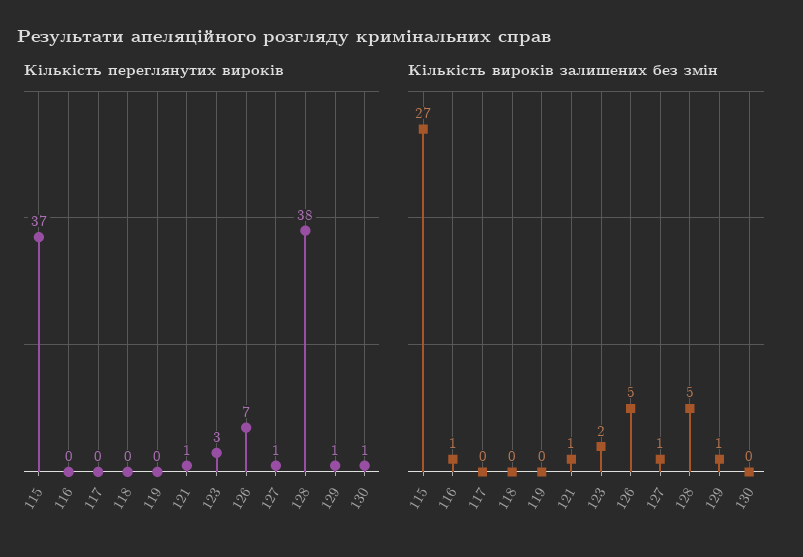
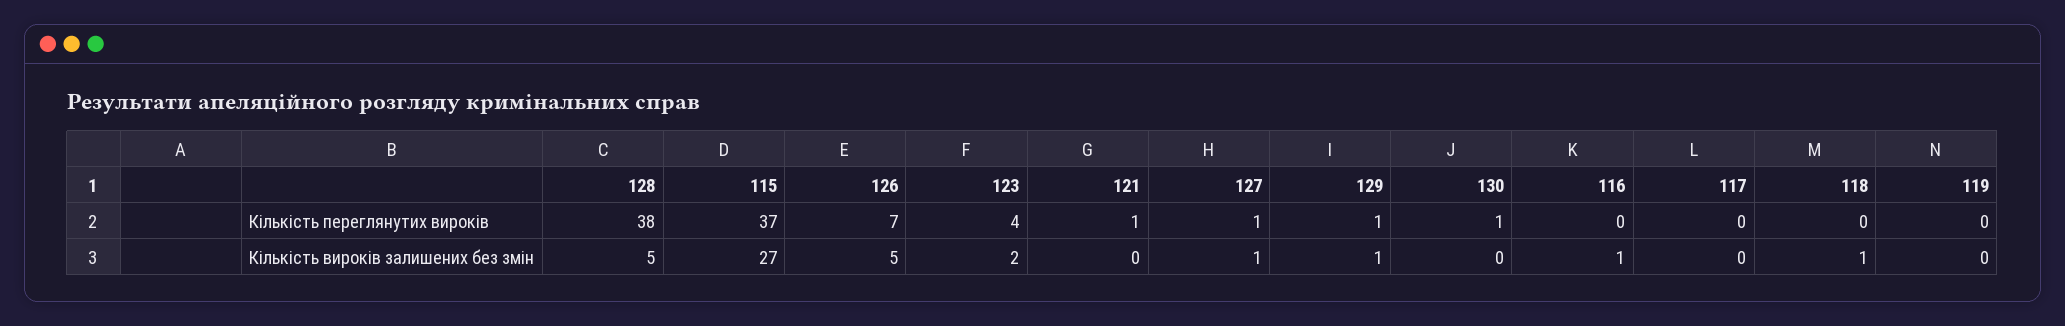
  {
    "Кількість переглянутих вироків": {
      "115": 37,
      "116": 0,
      "117": 0,
      "118": 0,
      "119": 0,
      "121": 1,
-     "123": 3,
+     "123": 4,
      "126": 7,
      "127": 1,
      "128": 38,
      "129": 1,
      "130": 1
    },
    "Кількість вироків залишених без змін": {
      "115": 27,
      "116": 1,
      "117": 0,
-     "118": 0,
+     "118": 1,
      "119": 0,
-     "121": 1,
+     "121": 0,
      "123": 2,
      "126": 5,
      "127": 1,
      "128": 5,
      "129": 1,
      "130": 0
    }
  }

